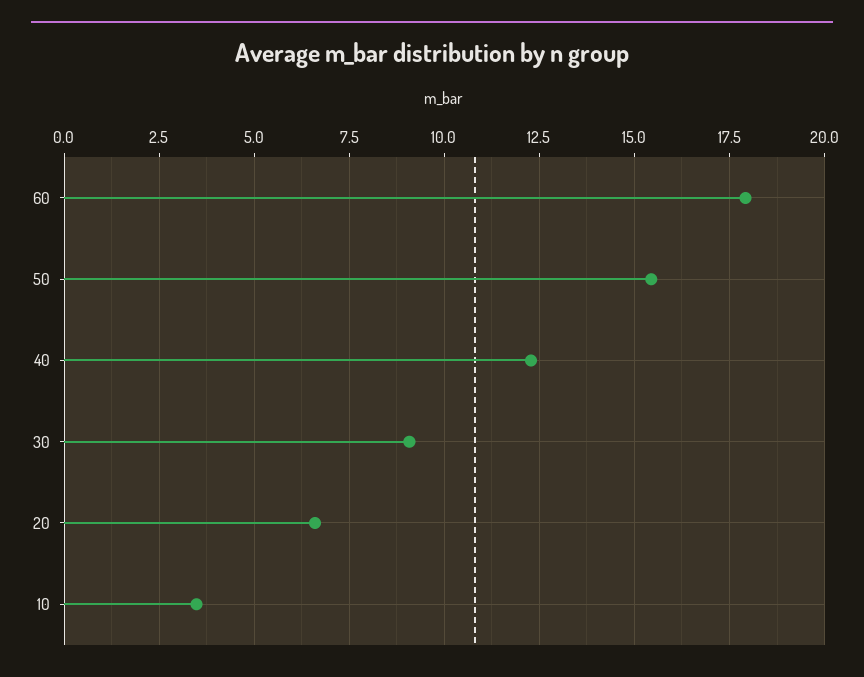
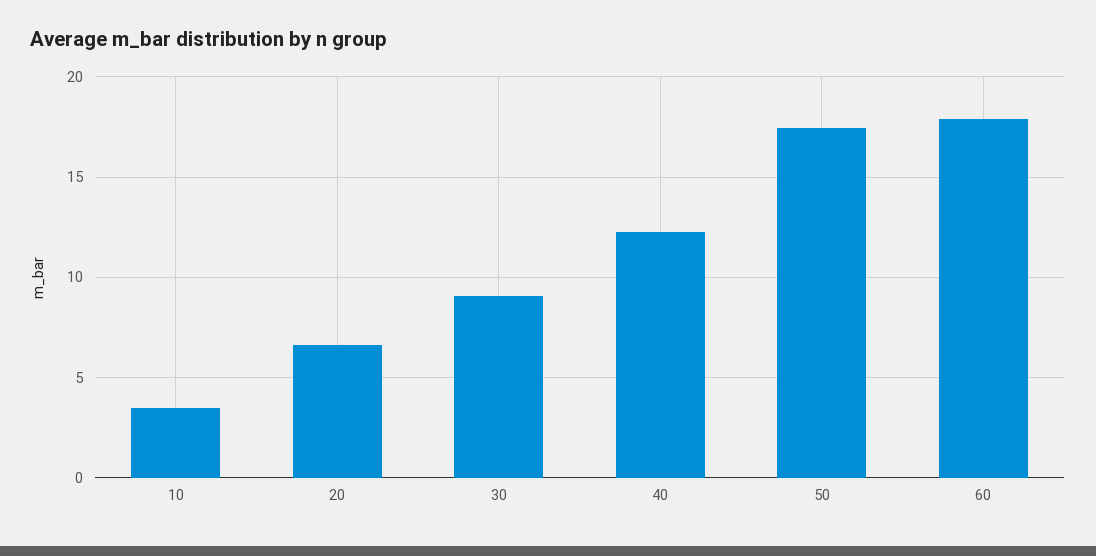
  {
    "60": 18,
-   "50": 15.5,
+   "50": 17.5,
    "40": 12.25,
    "30": 9,
    "20": 6.5,
    "10": 3.5
  }

